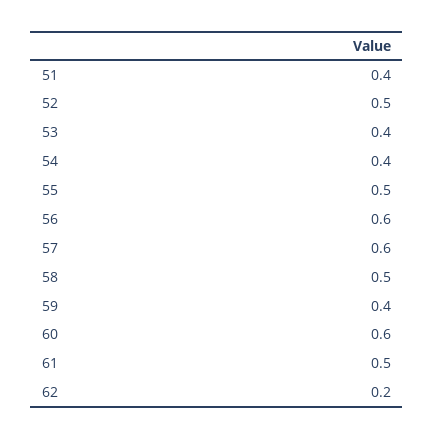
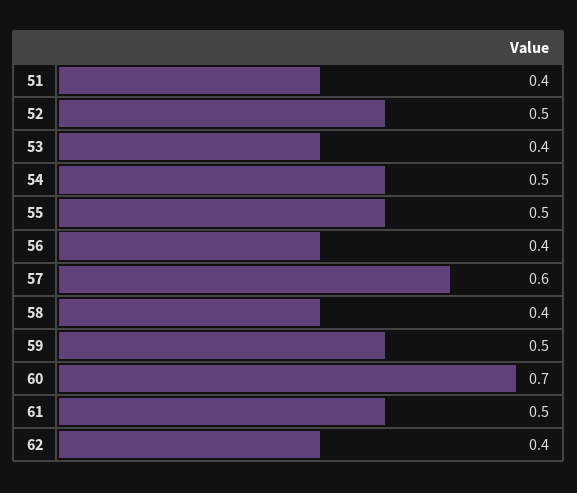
  {
    "51": 0.4,
    "52": 0.5,
    "53": 0.4,
-   "54": 0.4,
+   "54": 0.5,
    "55": 0.5,
-   "56": 0.6,
+   "56": 0.4,
    "57": 0.6,
-   "58": 0.5,
+   "58": 0.4,
-   "59": 0.4,
+   "59": 0.5,
-   "60": 0.6,
+   "60": 0.7,
    "61": 0.5,
-   "62": 0.2
+   "62": 0.4
  }

